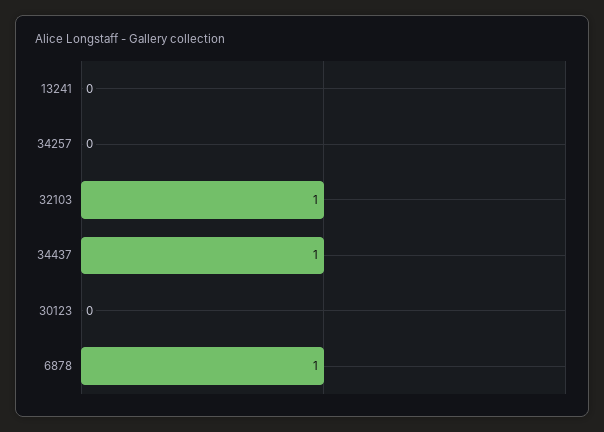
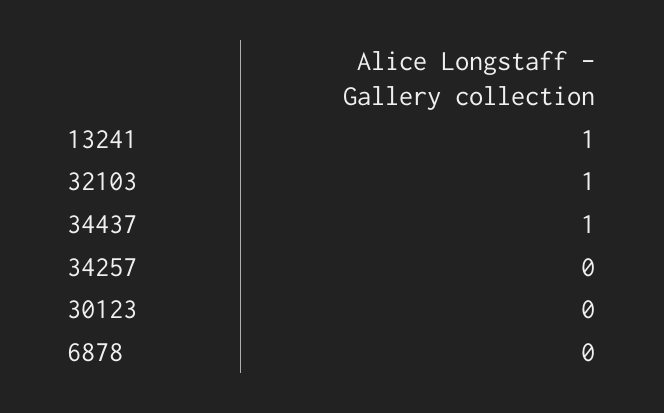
  {
-   "13241": 0,
+   "13241": 1,
    "34257": 0,
    "32103": 1,
    "34437": 1,
    "30123": 0,
-   "6878": 1
+   "6878": 0
  }

